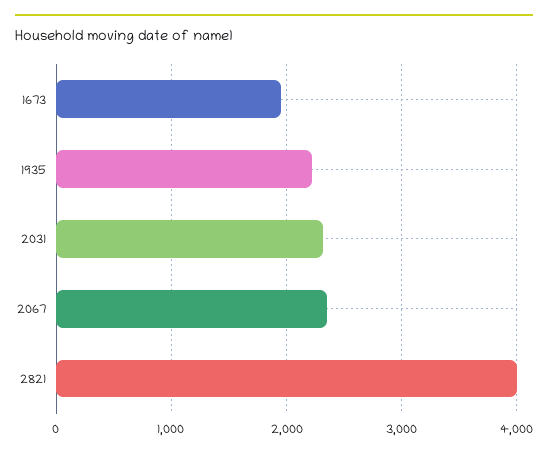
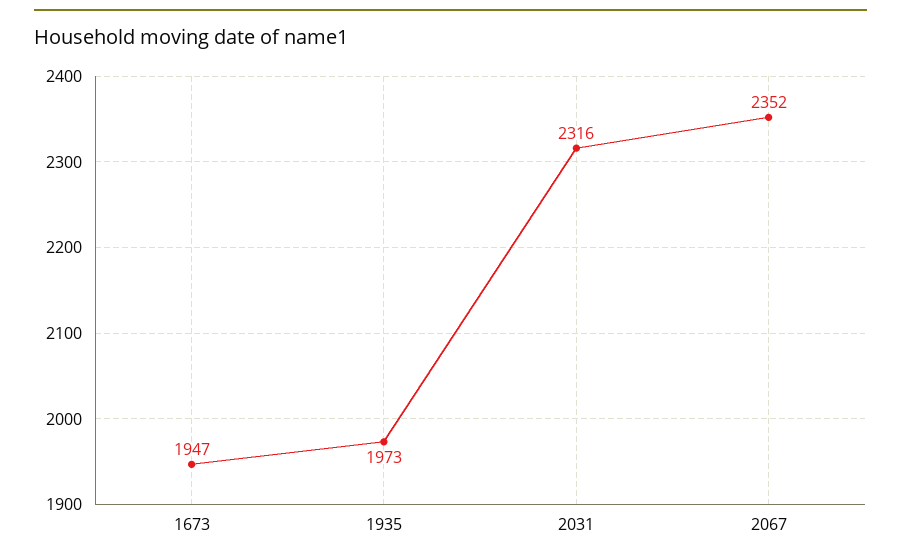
  {
    "1673": 1947,
-   "1935": 2200,
+   "1935": 1973,
    "2031": 2316,
-   "2067": 2352,
+   "2067": 2352
-   "2821": 4000
  }

